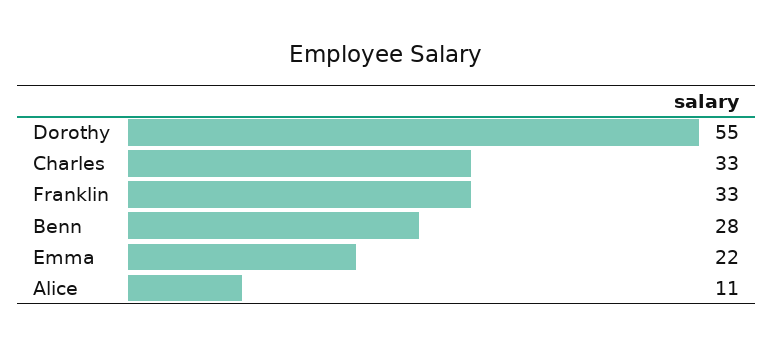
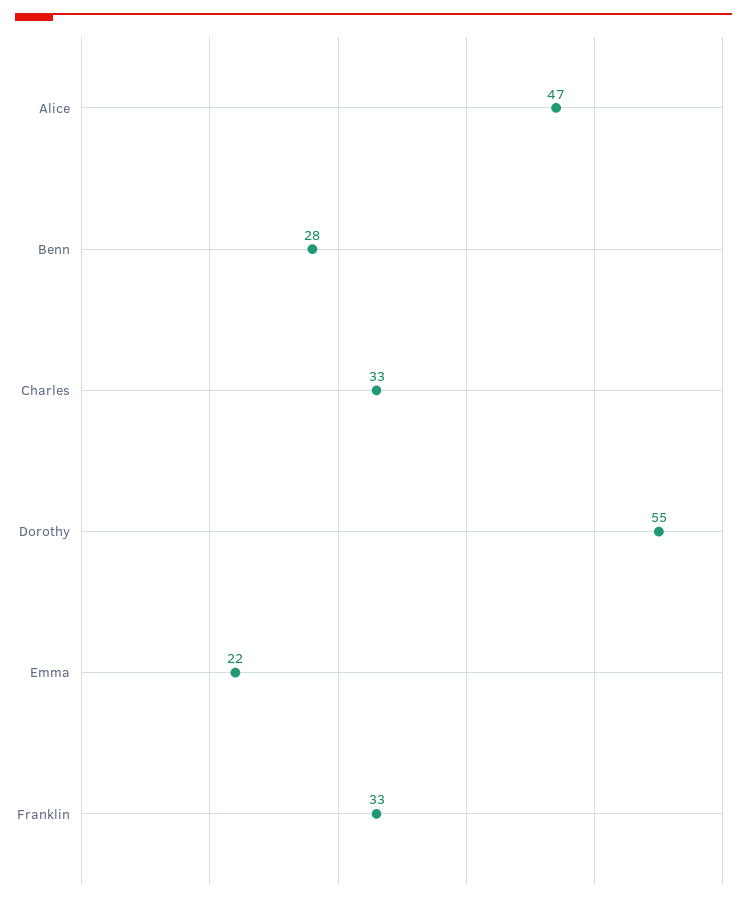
  {
    "Dorothy": 55,
    "Charles": 33,
    "Franklin": 33,
    "Benn": 28,
    "Emma": 22,
-   "Alice": 11
+   "Alice": 47
  }

